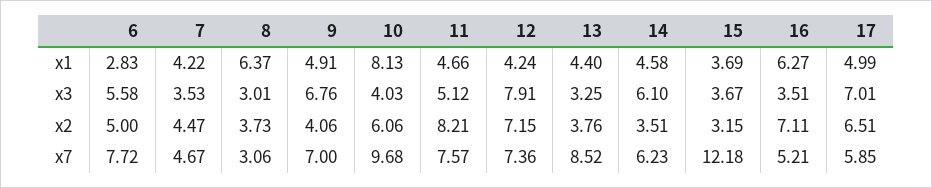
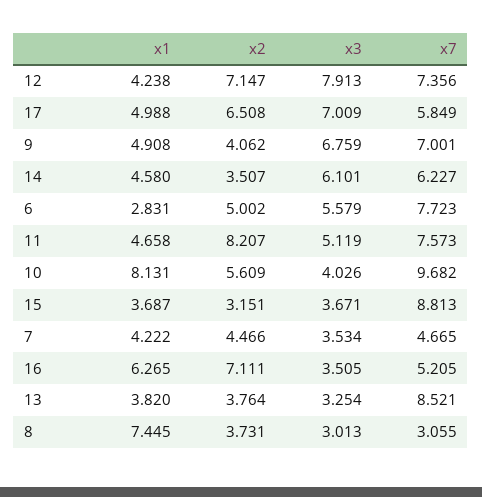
  {
    "6": {
      "x1": 2.831,
      "x3": 5.579,
      "x2": 5.002,
      "x7": 7.723
    },
    "7": {
      "x1": 4.222,
      "x3": 3.534,
      "x2": 4.466,
      "x7": 4.665
    },
    "8": {
-     "x1": 6.37,
+     "x1": 7.445,
      "x3": 3.013,
      "x2": 3.731,
      "x7": 3.055
    },
    "9": {
      "x1": 4.908,
      "x3": 6.759,
      "x2": 4.062,
      "x7": 7.001
    },
    "10": {
      "x1": 8.131,
      "x3": 4.026,
-     "x2": 6.06,
+     "x2": 5.609,
      "x7": 9.682
    },
    "11": {
      "x1": 4.658,
      "x3": 5.119,
      "x2": 8.207,
      "x7": 7.573
    },
    "12": {
      "x1": 4.238,
      "x3": 7.913,
      "x2": 7.147,
      "x7": 7.356
    },
    "13": {
-     "x1": 4.4,
+     "x1": 3.82,
      "x3": 3.254,
      "x2": 3.764,
      "x7": 8.521
    },
    "14": {
      "x1": 4.58,
      "x3": 6.101,
      "x2": 3.507,
      "x7": 6.227
    },
    "15": {
      "x1": 3.687,
      "x3": 3.671,
      "x2": 3.151,
-     "x7": 12.18
+     "x7": 8.813
    },
    "16": {
      "x1": 6.265,
      "x3": 3.505,
      "x2": 7.111,
      "x7": 5.205
    },
    "17": {
      "x1": 4.988,
      "x3": 7.009,
      "x2": 6.508,
      "x7": 5.849
    }
  }

